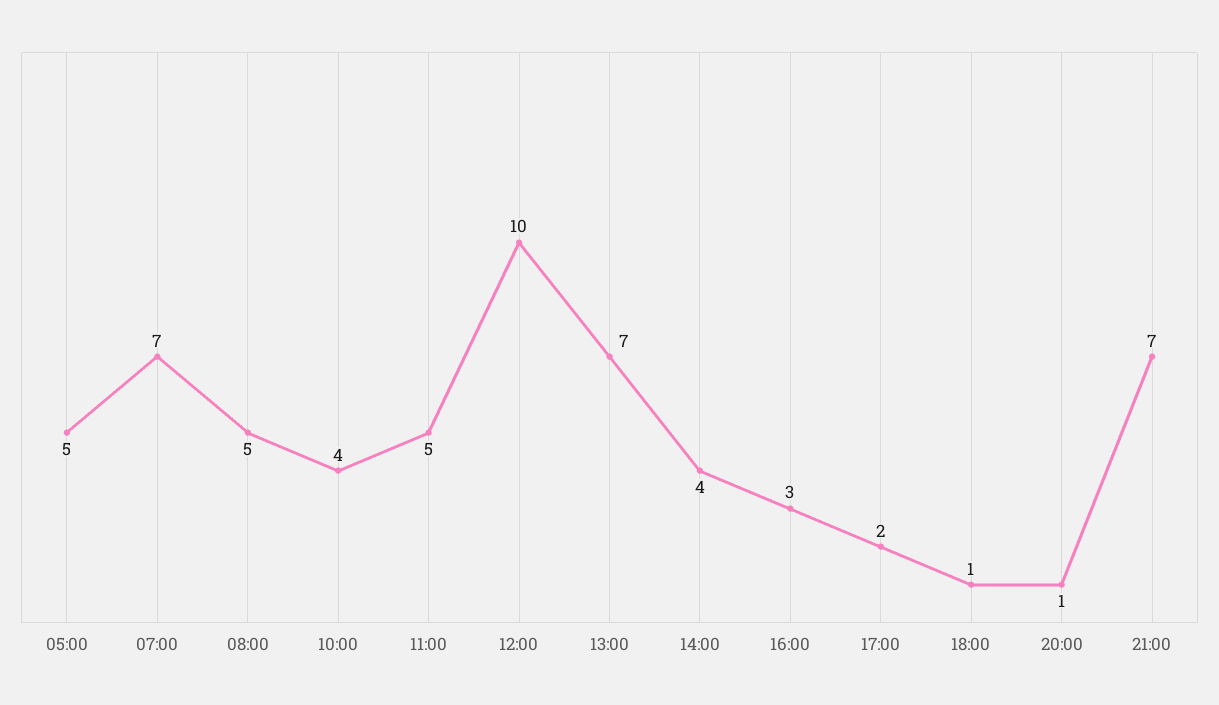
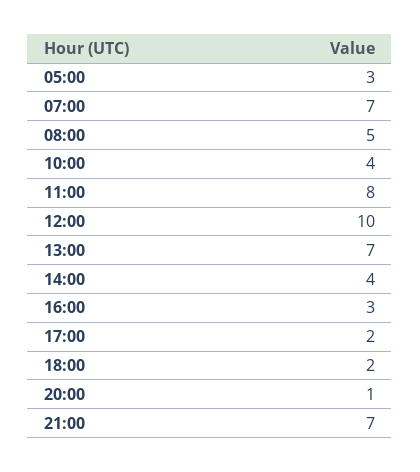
  {
-   "05:00": 5,
+   "05:00": 3,
    "07:00": 7,
    "08:00": 5,
    "10:00": 4,
-   "11:00": 5,
+   "11:00": 8,
    "12:00": 10,
    "13:00": 7,
    "14:00": 4,
    "16:00": 3,
    "17:00": 2,
-   "18:00": 1,
+   "18:00": 2,
    "20:00": 1,
    "21:00": 7
  }

